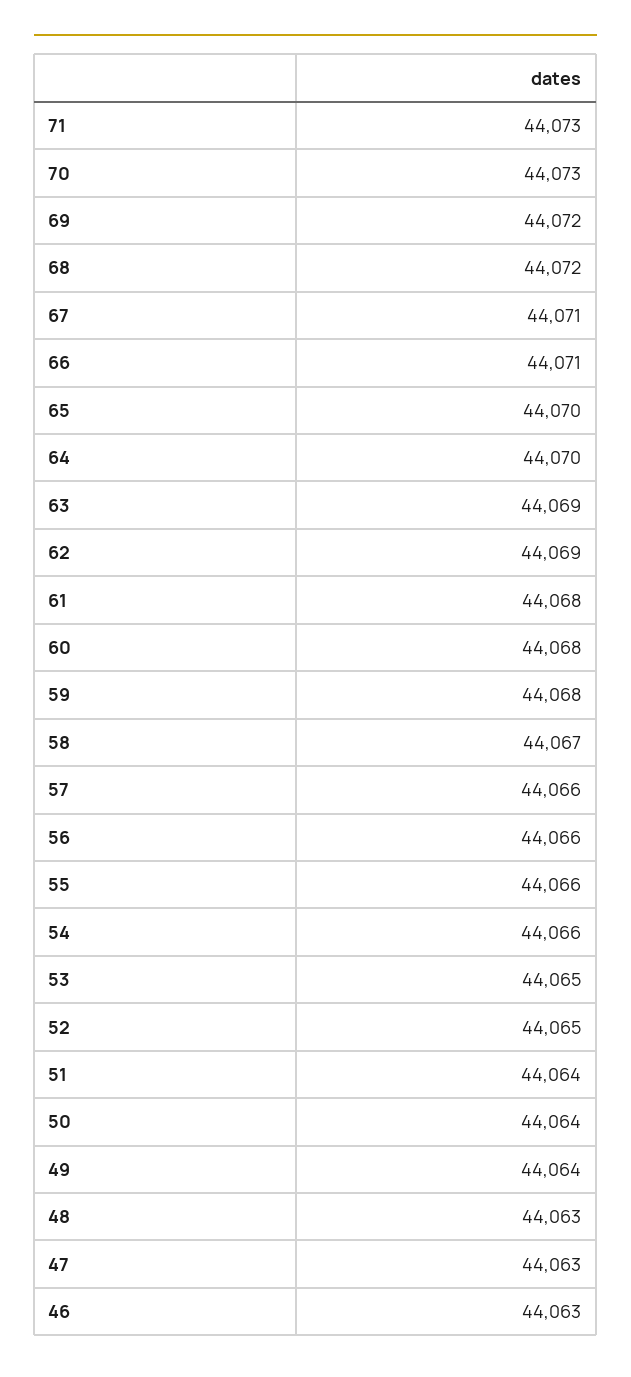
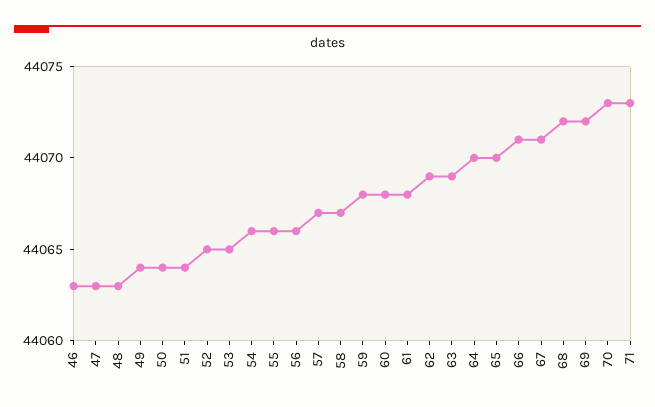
  {
    "71": 44073,
    "70": 44073,
    "69": 44072,
    "68": 44072,
    "67": 44071,
    "66": 44071,
    "65": 44070,
    "64": 44070,
    "63": 44069,
    "62": 44069,
    "61": 44068,
    "60": 44068,
    "59": 44068,
    "58": 44067,
-   "57": 44066,
+   "57": 44067,
    "56": 44066,
    "55": 44066,
    "54": 44066,
    "53": 44065,
    "52": 44065,
    "51": 44064,
    "50": 44064,
    "49": 44064,
    "48": 44063,
    "47": 44063,
    "46": 44063
  }

